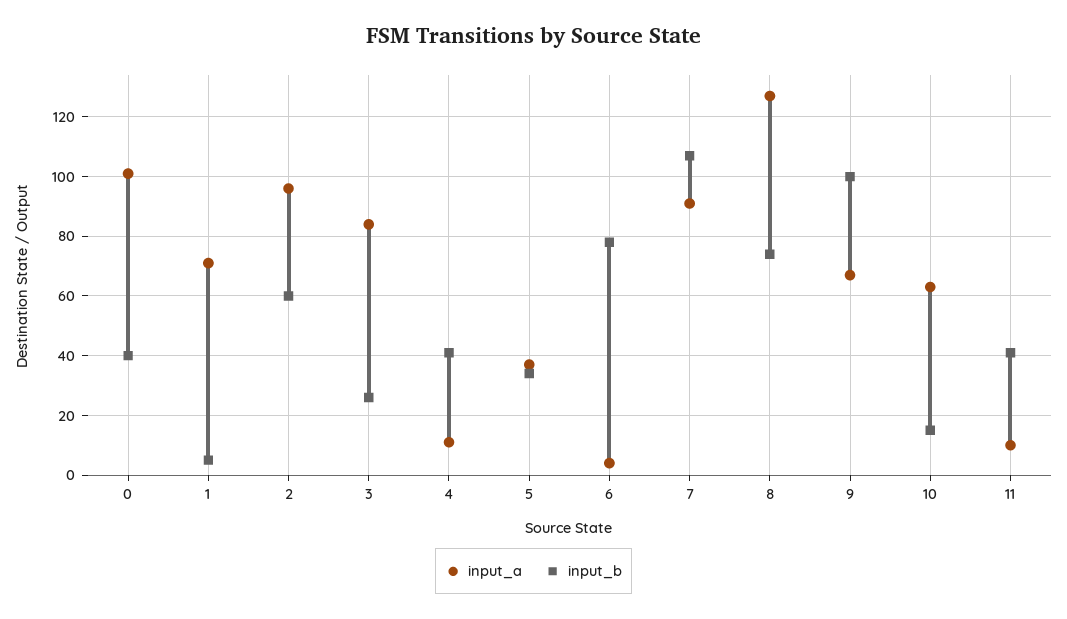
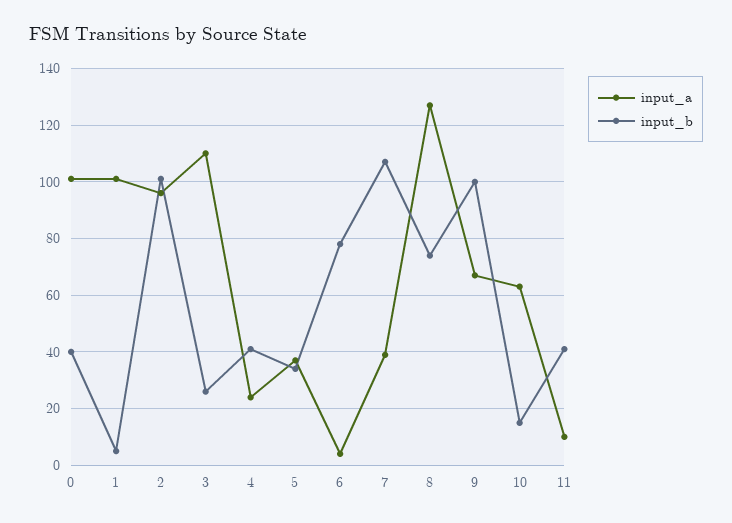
  {
    "input_a": {
      "0": 100,
-     "1": 70,
+     "1": 100,
      "2": 95,
-     "3": 85,
+     "3": 110,
-     "4": 10,
+     "4": 25,
      "5": 35,
      "6": 5,
-     "7": 90,
+     "7": 40,
      "8": 125,
      "9": 65,
      "10": 65,
      "11": 10
    },
    "input_b": {
      "0": 40,
      "1": 5,
-     "2": 60,
+     "2": 100,
      "3": 25,
      "4": 40,
      "5": 35,
      "6": 80,
      "7": 105,
      "8": 75,
      "9": 100,
      "10": 15,
      "11": 40
    }
  }

